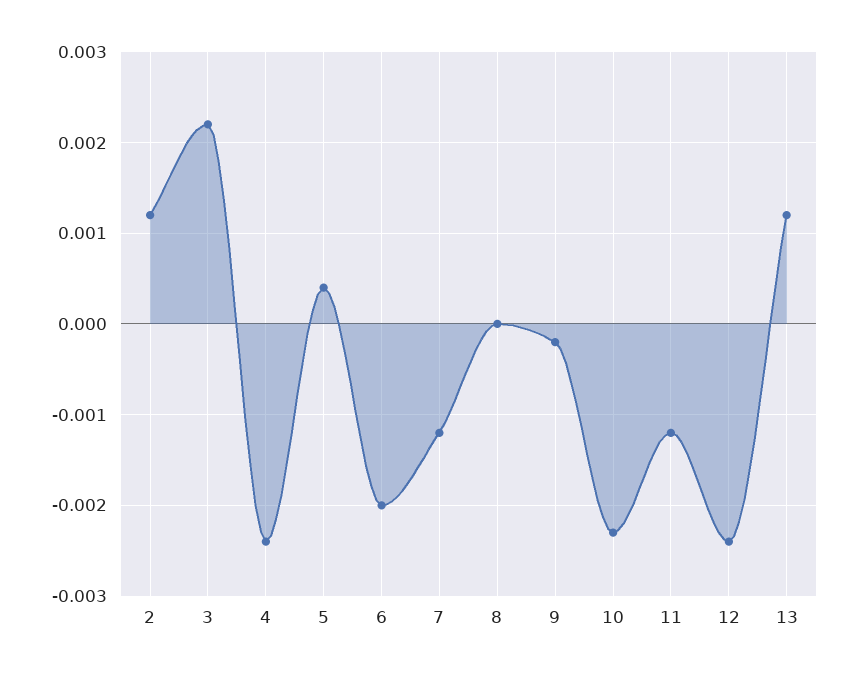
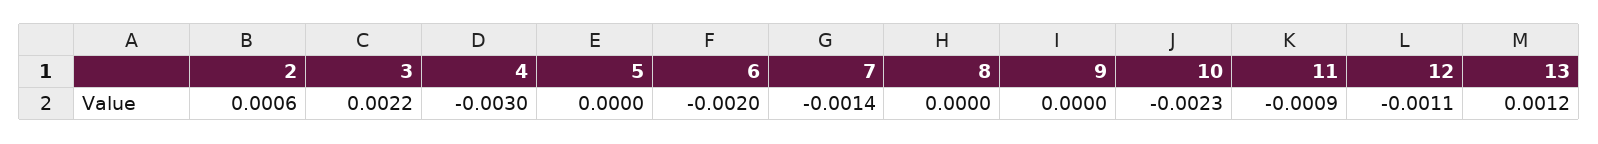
  {
-   "2": 0.0012,
+   "2": 0.0006,
    "3": 0.0022,
-   "4": -0.0024,
+   "4": -0.003,
-   "5": 0.0004,
+   "5": 0,
    "6": -0.002,
-   "7": -0.0012,
+   "7": -0.0014,
    "8": 0,
-   "9": -0.0002,
+   "9": 0,
    "10": -0.0023,
-   "11": -0.0012,
+   "11": -0.0009,
-   "12": -0.0024,
+   "12": -0.0011,
    "13": 0.0012
  }

